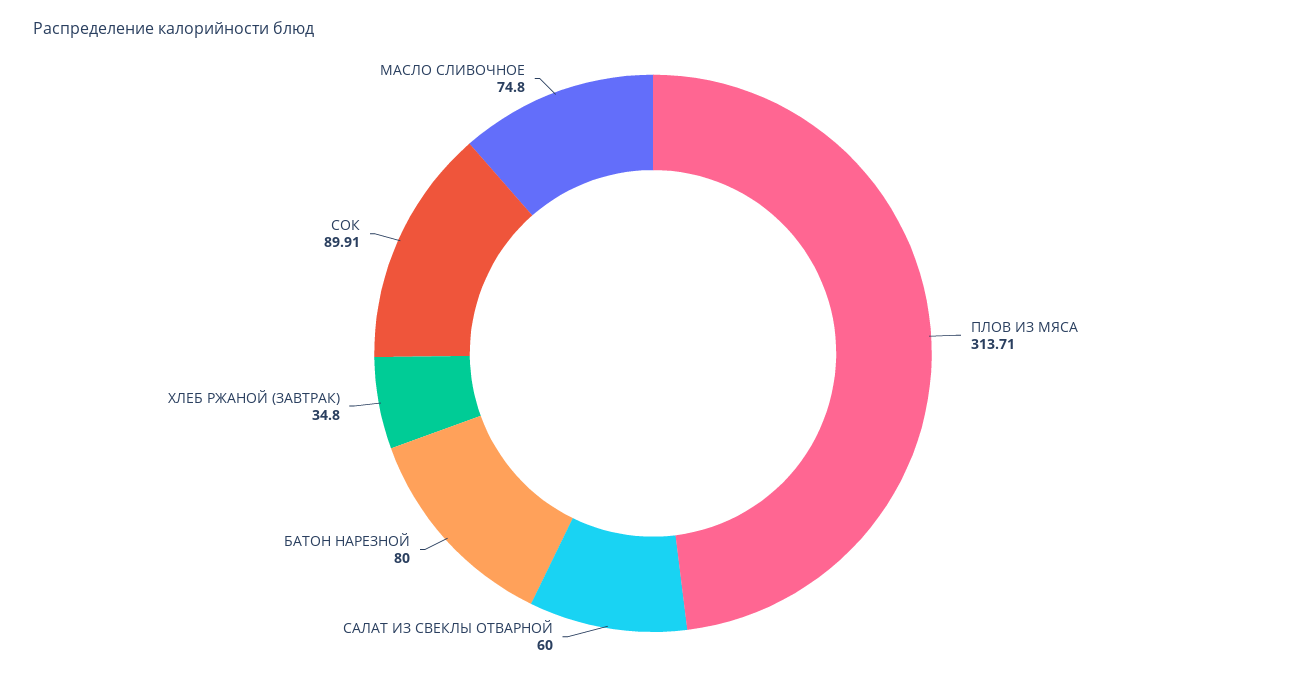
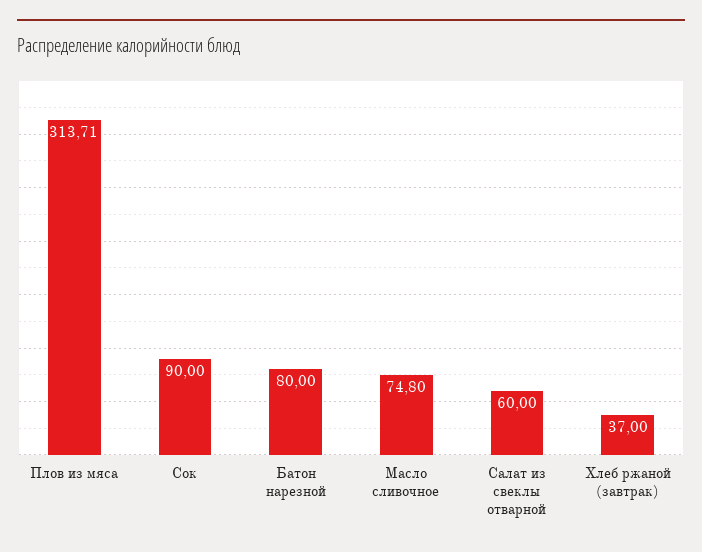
  {
    "ПЛОВ ИЗ МЯСА": 313.71,
    "САЛАТ ИЗ СВЕКЛЫ ОТВАРНОЙ": 60,
    "БАТОН НАРЕЗНОЙ": 80,
-   "ХЛЕБ РЖАНОЙ (ЗАВТРАК)": 34.8,
+   "ХЛЕБ РЖАНОЙ (ЗАВТРАК)": 37,
-   "СОК": 89.91,
+   "СОК": 90,
    "МАСЛО СЛИВОЧНОЕ": 74.8
  }

